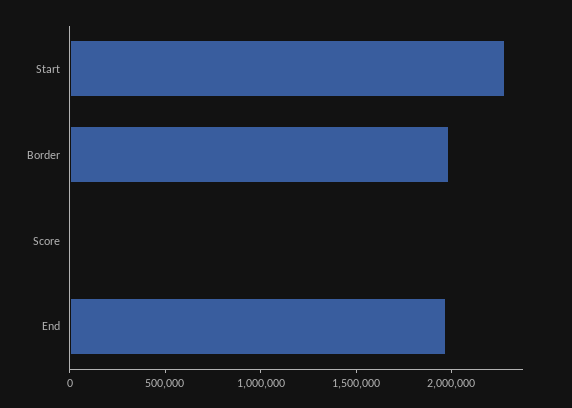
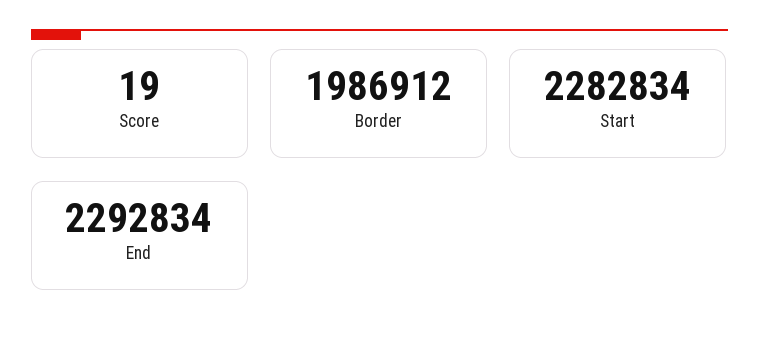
  {
    "Start": 2282834,
    "Border": 1986912,
    "Score": 19,
-   "End": 2000000
+   "End": 2292834
  }

